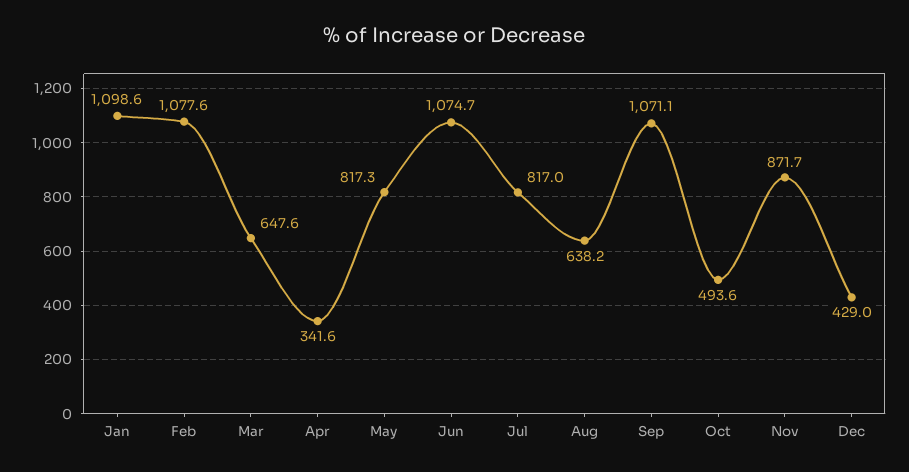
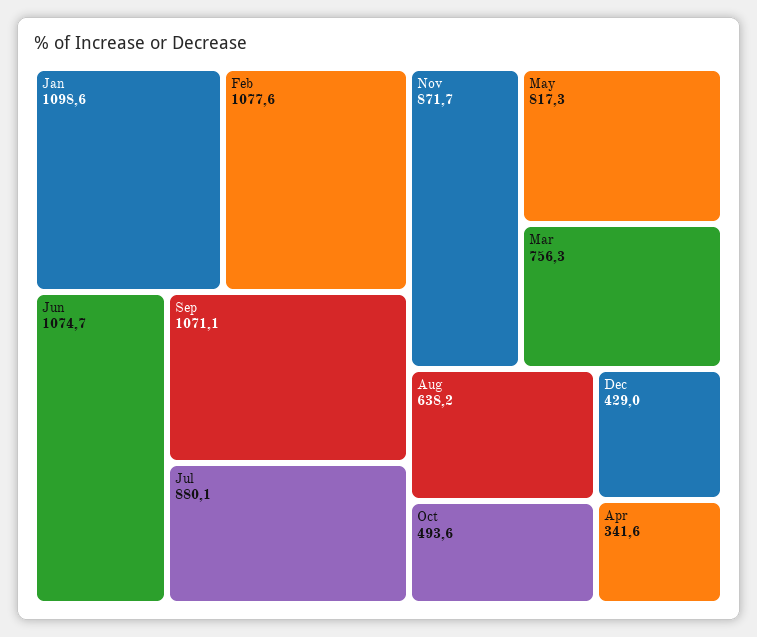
  {
    "Jan": 1098.6,
    "Feb": 1077.6,
-   "Mar": 647.6,
+   "Mar": 756.3,
    "Apr": 341.6,
    "May": 817.3,
    "Jun": 1074.7,
-   "Jul": 817,
+   "Jul": 880.1,
    "Aug": 638.2,
    "Sep": 1071.1,
    "Oct": 493.6,
    "Nov": 871.7,
    "Dec": 429
  }

